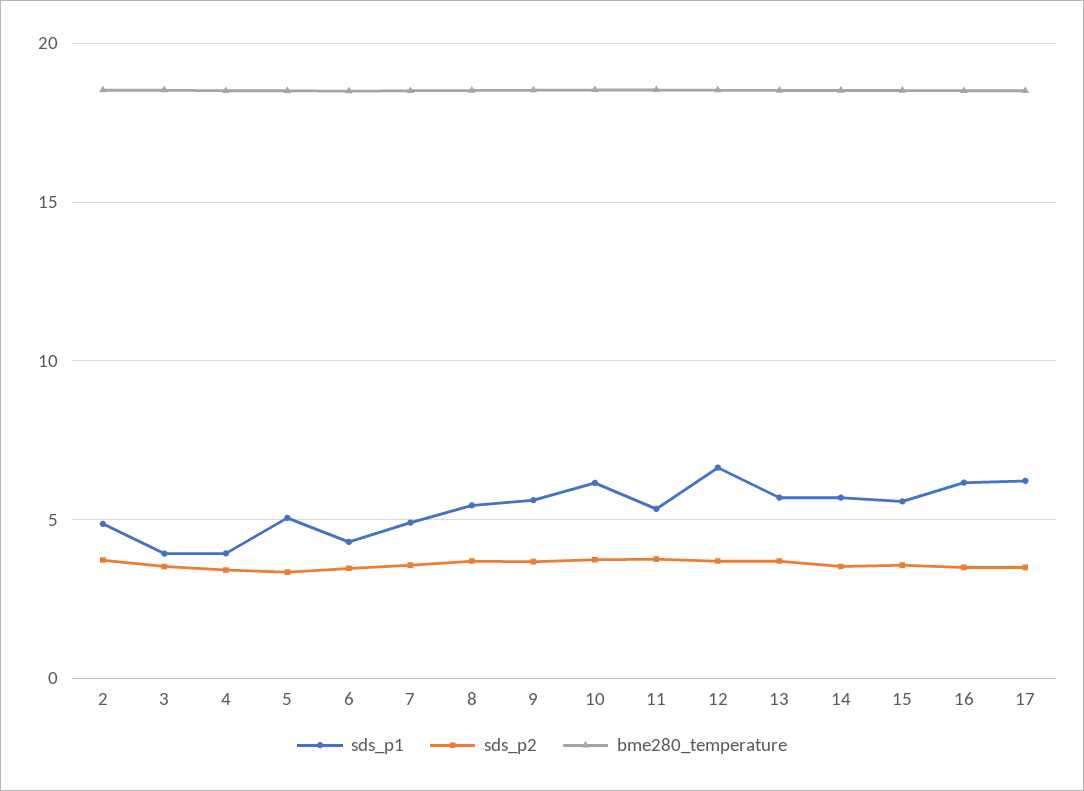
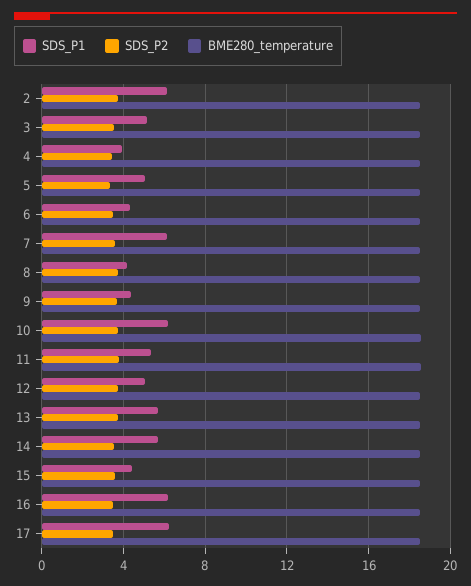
  {
    "sds_p1": {
-     "2": 5,
+     "2": 6,
-     "3": 4,
+     "3": 5,
      "4": 4,
      "5": 5,
      "6": 4.5,
-     "7": 5,
+     "7": 6,
-     "8": 5.5,
+     "8": 4,
-     "9": 5.5,
+     "9": 4.5,
      "10": 6,
      "11": 5.5,
-     "12": 6.5,
+     "12": 5,
      "13": 5.5,
      "14": 5.5,
-     "15": 5.5,
+     "15": 4.5,
      "16": 6,
      "17": 6
    },
    "sds_p2": {
      "2": 3.5,
      "3": 3.5,
      "4": 3.5,
      "5": 3.5,
      "6": 3.5,
      "7": 3.5,
      "8": 3.5,
      "9": 3.5,
      "10": 3.5,
      "11": 4,
      "12": 3.5,
      "13": 3.5,
      "14": 3.5,
      "15": 3.5,
      "16": 3.5,
      "17": 3.5
    },
    "bme280_temperature": {
      "2": 18.5,
      "3": 18.5,
      "4": 18.5,
      "5": 18.5,
      "6": 18.5,
      "7": 18.5,
      "8": 18.5,
      "9": 18.5,
      "10": 18.5,
      "11": 18.5,
      "12": 18.5,
      "13": 18.5,
      "14": 18.5,
      "15": 18.5,
      "16": 18.5,
      "17": 18.5
    }
  }

